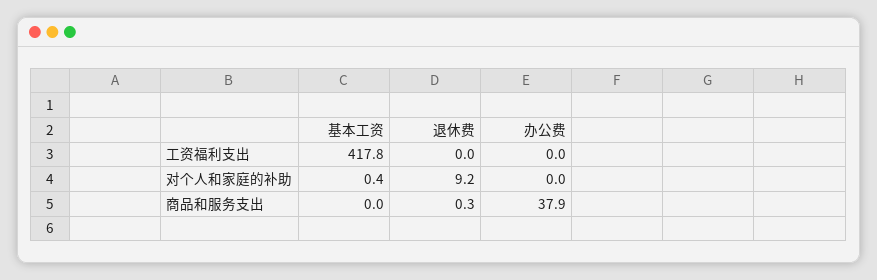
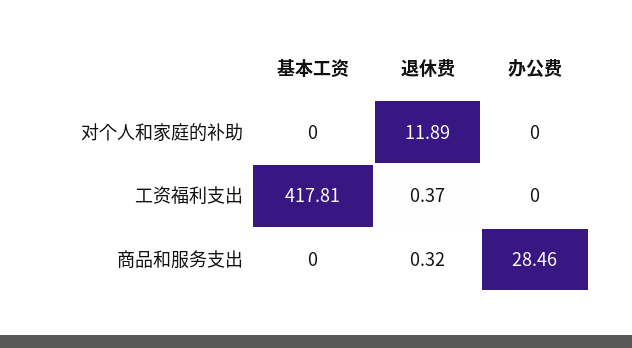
  {
    "基本工资": {
      "工资福利支出": 417.81,
-     "对个人和家庭的补助": 0.4,
+     "对个人和家庭的补助": 0,
      "商品和服务支出": 0
    },
    "退休费": {
-     "工资福利支出": 0,
+     "工资福利支出": 0.37,
-     "对个人和家庭的补助": 9.2,
+     "对个人和家庭的补助": 11.89,
      "商品和服务支出": 0.32
    },
    "办公费": {
      "工资福利支出": 0,
      "对个人和家庭的补助": 0,
-     "商品和服务支出": 37.9
+     "商品和服务支出": 28.46
    }
  }

